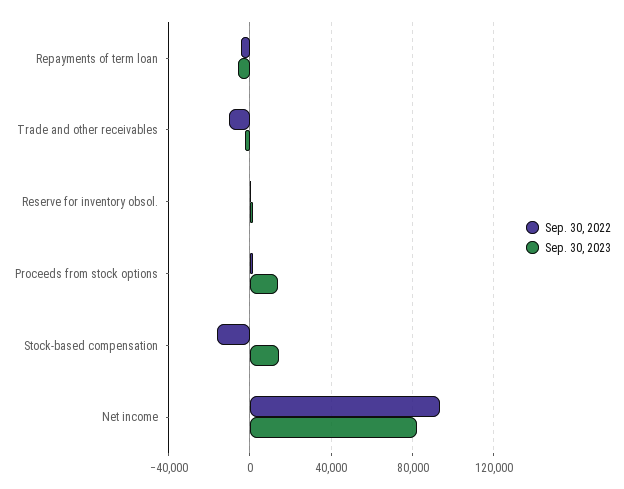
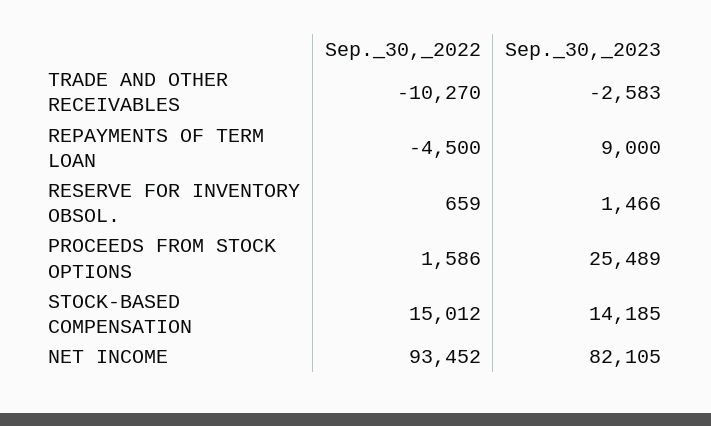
  {
    "Sep. 30, 2022": {
      "Repayments of term loan": -4500,
      "Trade and other receivables": -10270,
      "Reserve for inventory obsol.": 659,
      "Proceeds from stock options": 1586,
-     "Stock-based compensation": -15000,
+     "Stock-based compensation": 15012,
      "Net income": 93452
    },
    "Sep. 30, 2023": {
-     "Repayments of term loan": -5000,
+     "Repayments of term loan": 9000,
      "Trade and other receivables": -2583,
      "Reserve for inventory obsol.": 1466,
-     "Proceeds from stock options": 15000,
+     "Proceeds from stock options": 25489,
      "Stock-based compensation": 14185,
      "Net income": 82105
    }
  }

